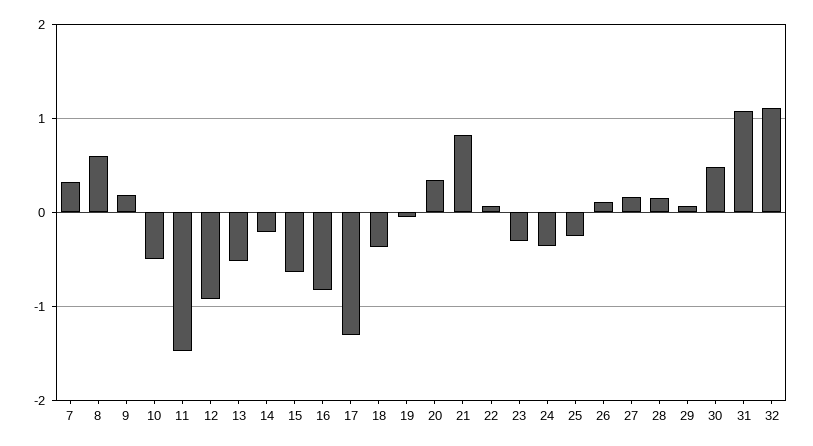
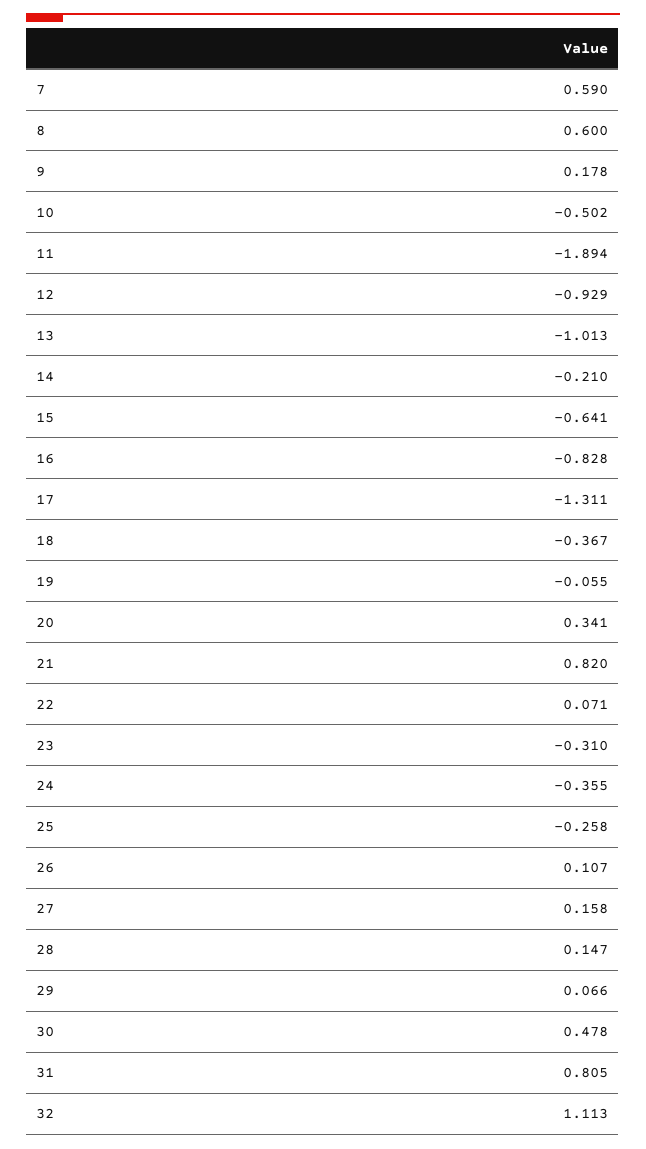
  {
-   "7": 0.3,
+   "7": 0.59,
    "8": 0.6,
    "9": 0.178,
    "10": -0.502,
-   "11": -1.5,
+   "11": -1.894,
    "12": -0.929,
-   "13": -0.5,
+   "13": -1.013,
    "14": -0.21,
    "15": -0.641,
    "16": -0.828,
    "17": -1.311,
    "18": -0.367,
    "19": -0.055,
    "20": 0.341,
    "21": 0.82,
    "22": 0.071,
    "23": -0.31,
    "24": -0.355,
    "25": -0.258,
    "26": 0.107,
    "27": 0.158,
    "28": 0.147,
    "29": 0.066,
    "30": 0.478,
-   "31": 1.1,
+   "31": 0.805,
    "32": 1.113
  }

